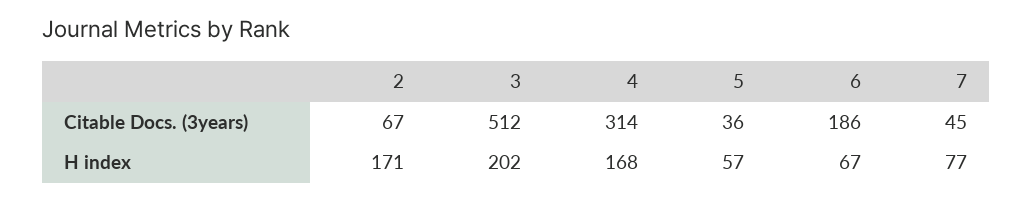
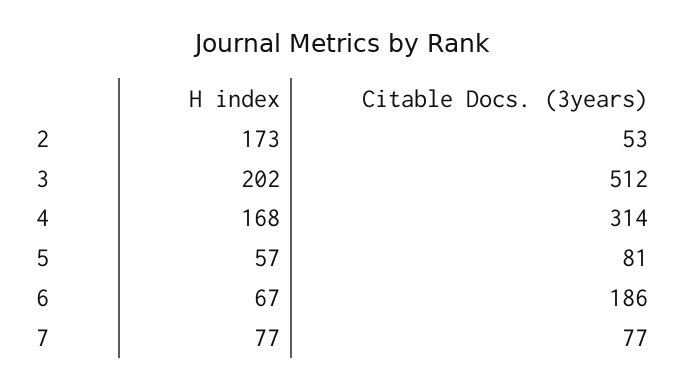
  {
    "2": {
-     "Citable Docs. (3years)": 67,
+     "Citable Docs. (3years)": 53,
-     "H index": 171
+     "H index": 173
    },
    "3": {
      "Citable Docs. (3years)": 512,
      "H index": 202
    },
    "4": {
      "Citable Docs. (3years)": 314,
      "H index": 168
    },
    "5": {
-     "Citable Docs. (3years)": 36,
+     "Citable Docs. (3years)": 81,
      "H index": 57
    },
    "6": {
      "Citable Docs. (3years)": 186,
      "H index": 67
    },
    "7": {
-     "Citable Docs. (3years)": 45,
+     "Citable Docs. (3years)": 77,
      "H index": 77
    }
  }

